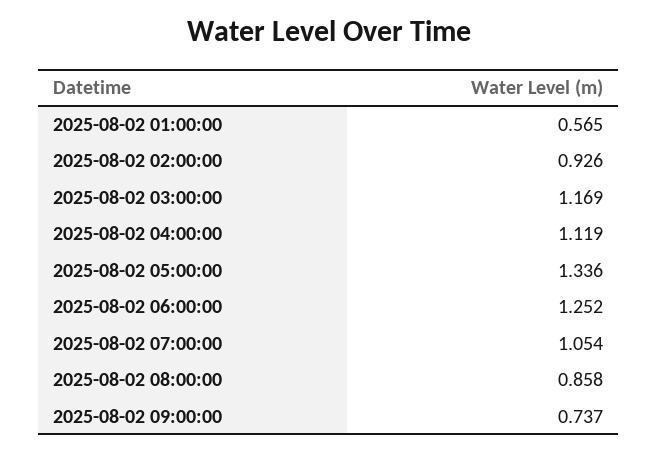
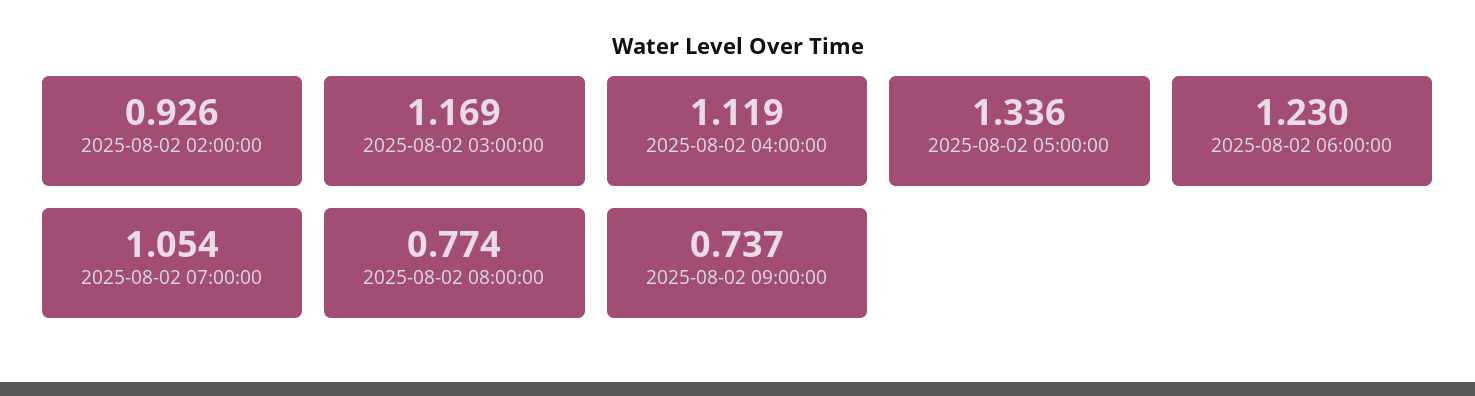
  {
-   "2025-08-02 01:00:00": 0.565,
    "2025-08-02 02:00:00": 0.926,
    "2025-08-02 03:00:00": 1.169,
    "2025-08-02 04:00:00": 1.119,
    "2025-08-02 05:00:00": 1.336,
-   "2025-08-02 06:00:00": 1.252,
+   "2025-08-02 06:00:00": 1.23,
    "2025-08-02 07:00:00": 1.054,
-   "2025-08-02 08:00:00": 0.858,
+   "2025-08-02 08:00:00": 0.774,
    "2025-08-02 09:00:00": 0.737
  }

